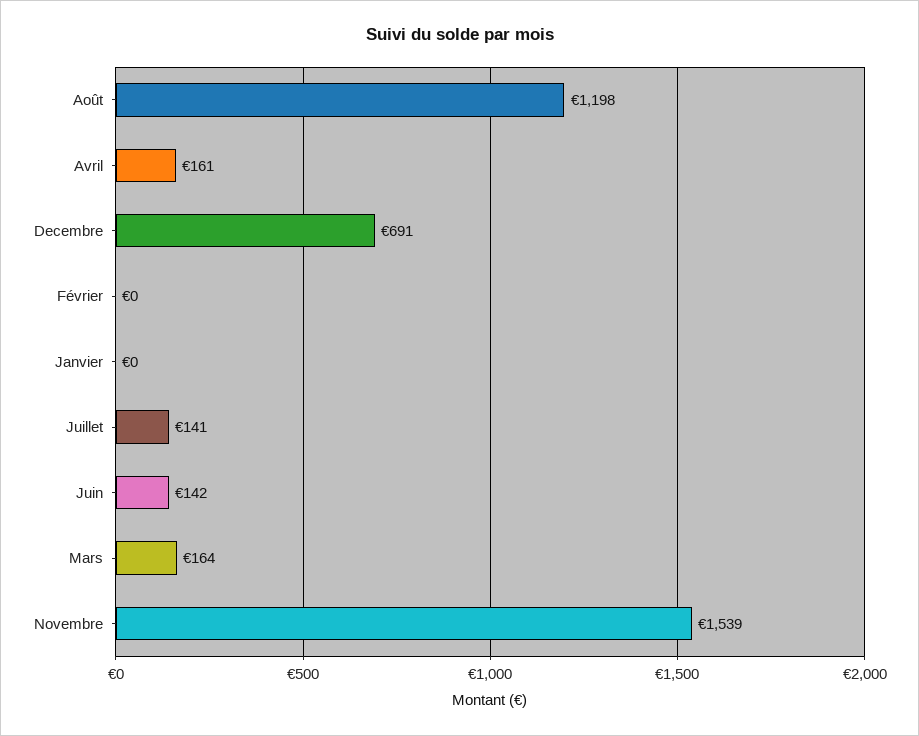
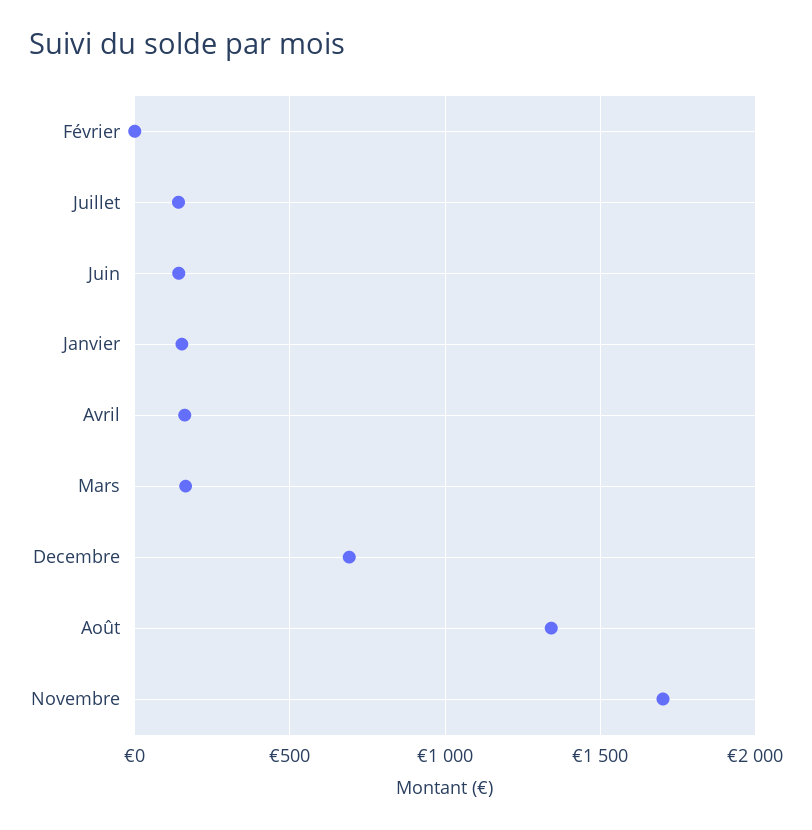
  {
-   "Août": 1198,
+   "Août": 1350,
    "Avril": 161,
    "Decembre": 691,
    "Février": 0,
-   "Janvier": 0,
+   "Janvier": 150,
    "Juillet": 141,
    "Juin": 142,
    "Mars": 164,
-   "Novembre": 1539
+   "Novembre": 1700
  }

